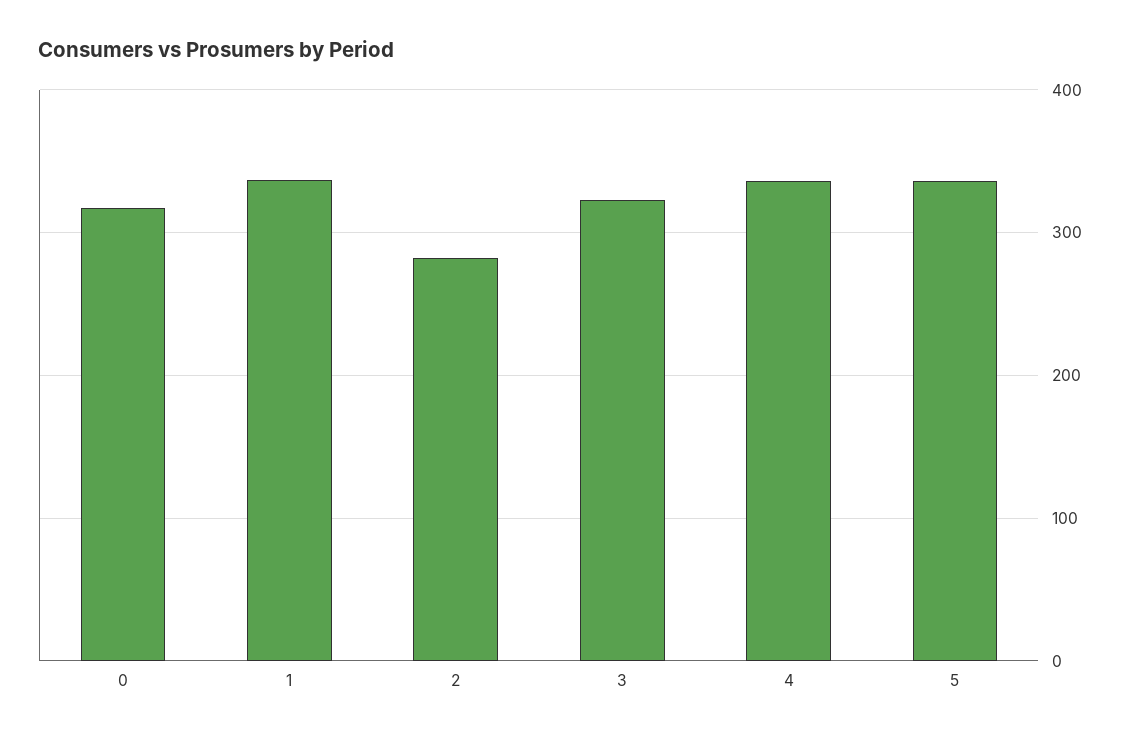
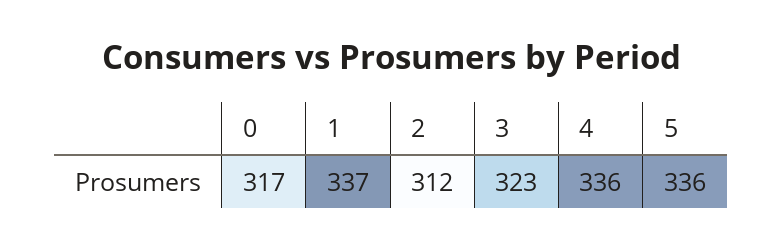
  {
    "0": 317,
    "1": 337,
-   "2": 280,
+   "2": 312,
    "3": 323,
    "4": 336,
    "5": 336
  }

